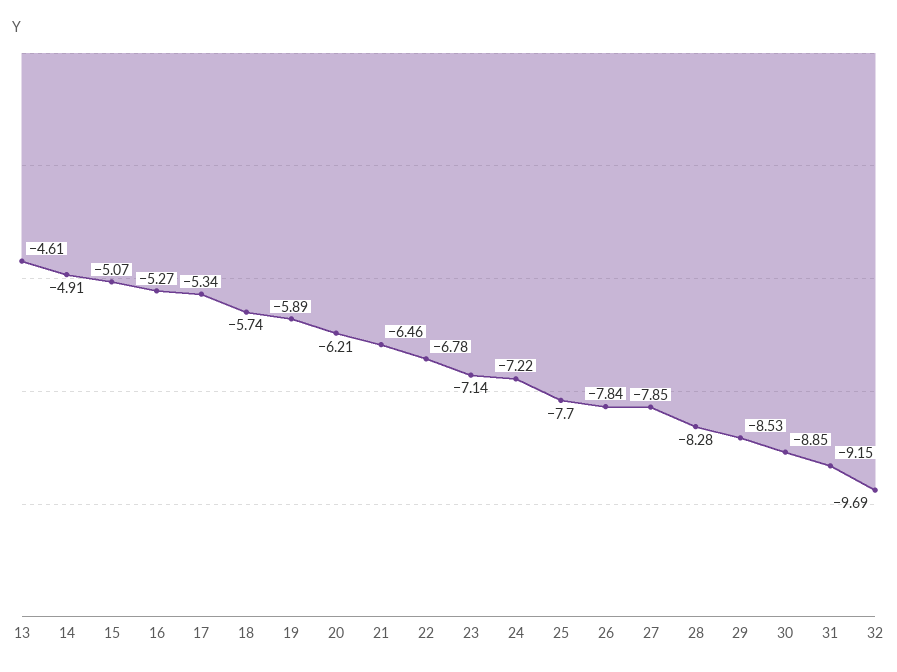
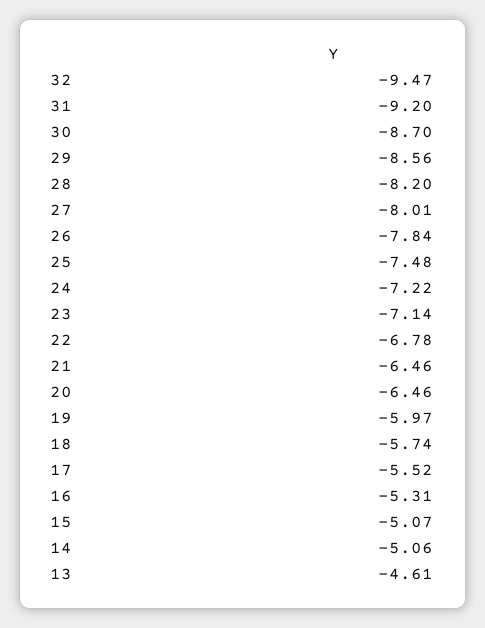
  {
    "13": -4.61,
-   "14": -4.91,
+   "14": -5.06,
    "15": -5.07,
-   "16": -5.27,
+   "16": -5.31,
-   "17": -5.34,
+   "17": -5.52,
    "18": -5.74,
-   "19": -5.89,
+   "19": -5.97,
-   "20": -6.21,
+   "20": -6.46,
    "21": -6.46,
    "22": -6.78,
    "23": -7.14,
    "24": -7.22,
-   "25": -7.7,
+   "25": -7.48,
    "26": -7.84,
-   "27": -7.85,
+   "27": -8.01,
-   "28": -8.28,
+   "28": -8.2,
-   "29": -8.53,
+   "29": -8.56,
-   "30": -8.85,
+   "30": -8.7,
-   "31": -9.15,
+   "31": -9.2,
-   "32": -9.69
+   "32": -9.47
  }

